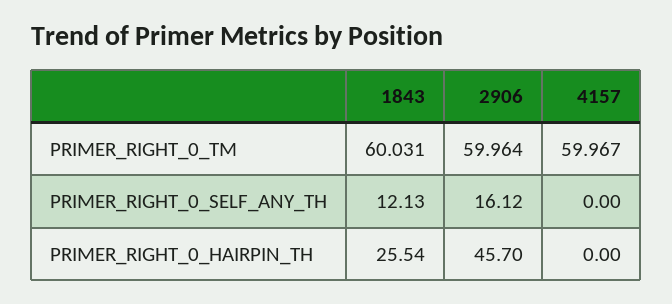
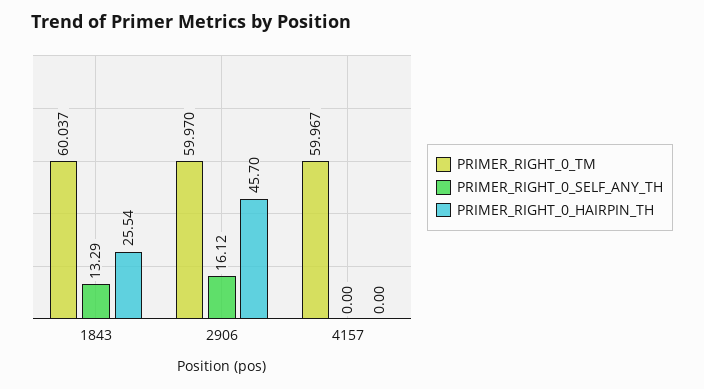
  {
    "PRIMER_RIGHT_0_TM": {
-     "1843": 60.031,
+     "1843": 60.037,
-     "2906": 59.964,
+     "2906": 59.97,
      "4157": 59.967
    },
    "PRIMER_RIGHT_0_SELF_ANY_TH": {
-     "1843": 12.13,
+     "1843": 13.29,
      "2906": 16.12,
      "4157": 0
    },
    "PRIMER_RIGHT_0_HAIRPIN_TH": {
      "1843": 25.54,
      "2906": 45.7,
      "4157": 0
    }
  }

